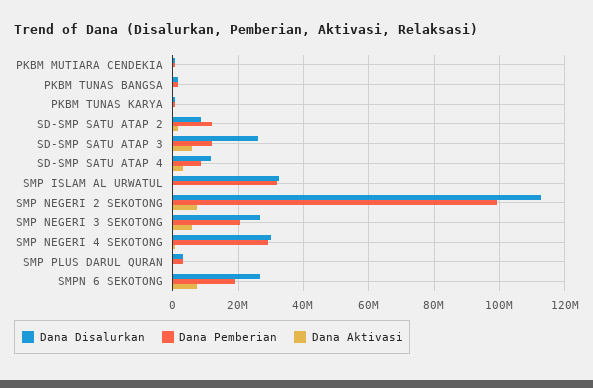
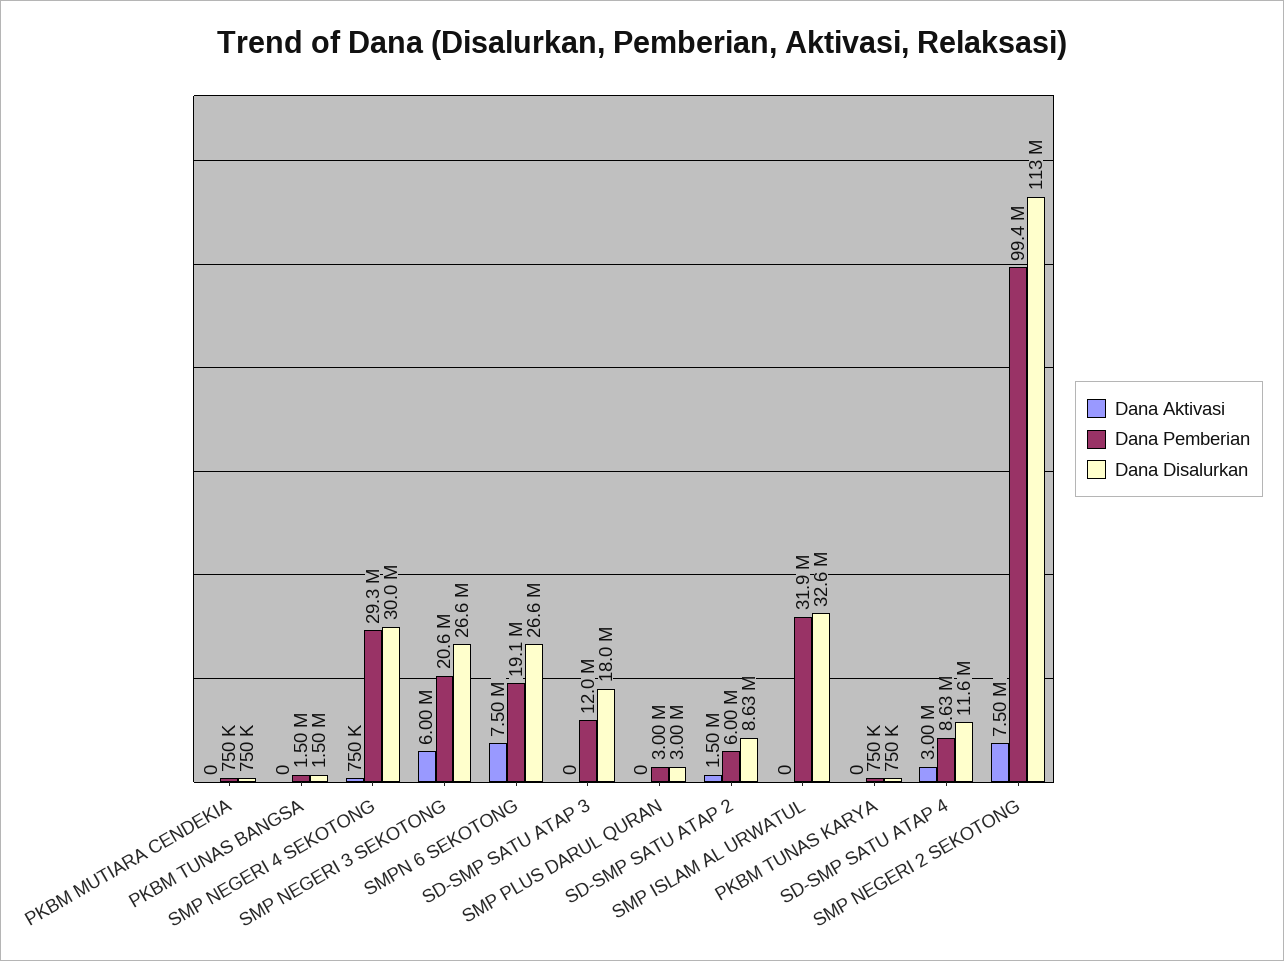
  {
    "Dana Disalurkan": {
      "PKBM MUTIARA CENDEKIA": 750000,
      "PKBM TUNAS BANGSA": 1500000,
      "PKBM TUNAS KARYA": 750000,
      "SD-SMP SATU ATAP 2": 8630000,
-     "SD-SMP SATU ATAP 3": 26000000,
+     "SD-SMP SATU ATAP 3": 18000000,
      "SD-SMP SATU ATAP 4": 11600000,
      "SMP ISLAM AL URWATUL": 32600000,
      "SMP NEGERI 2 SEKOTONG": 113000000,
      "SMP NEGERI 3 SEKOTONG": 26600000,
      "SMP NEGERI 4 SEKOTONG": 30000000,
      "SMP PLUS DARUL QURAN": 3000000,
      "SMPN 6 SEKOTONG": 26600000
    },
    "Dana Pemberian": {
      "PKBM MUTIARA CENDEKIA": 750000,
      "PKBM TUNAS BANGSA": 1500000,
      "PKBM TUNAS KARYA": 750000,
-     "SD-SMP SATU ATAP 2": 12000000,
+     "SD-SMP SATU ATAP 2": 6000000,
      "SD-SMP SATU ATAP 3": 12000000,
      "SD-SMP SATU ATAP 4": 8630000,
      "SMP ISLAM AL URWATUL": 31900000,
      "SMP NEGERI 2 SEKOTONG": 99400000,
      "SMP NEGERI 3 SEKOTONG": 20600000,
      "SMP NEGERI 4 SEKOTONG": 29300000,
      "SMP PLUS DARUL QURAN": 3000000,
      "SMPN 6 SEKOTONG": 19100000
    },
    "Dana Aktivasi": {
      "PKBM MUTIARA CENDEKIA": 0,
      "PKBM TUNAS BANGSA": 0,
      "PKBM TUNAS KARYA": 0,
      "SD-SMP SATU ATAP 2": 1500000,
-     "SD-SMP SATU ATAP 3": 6000000,
+     "SD-SMP SATU ATAP 3": 0,
      "SD-SMP SATU ATAP 4": 3000000,
      "SMP ISLAM AL URWATUL": 0,
      "SMP NEGERI 2 SEKOTONG": 7500000,
      "SMP NEGERI 3 SEKOTONG": 6000000,
      "SMP NEGERI 4 SEKOTONG": 750000,
      "SMP PLUS DARUL QURAN": 0,
      "SMPN 6 SEKOTONG": 7500000
    }
  }

